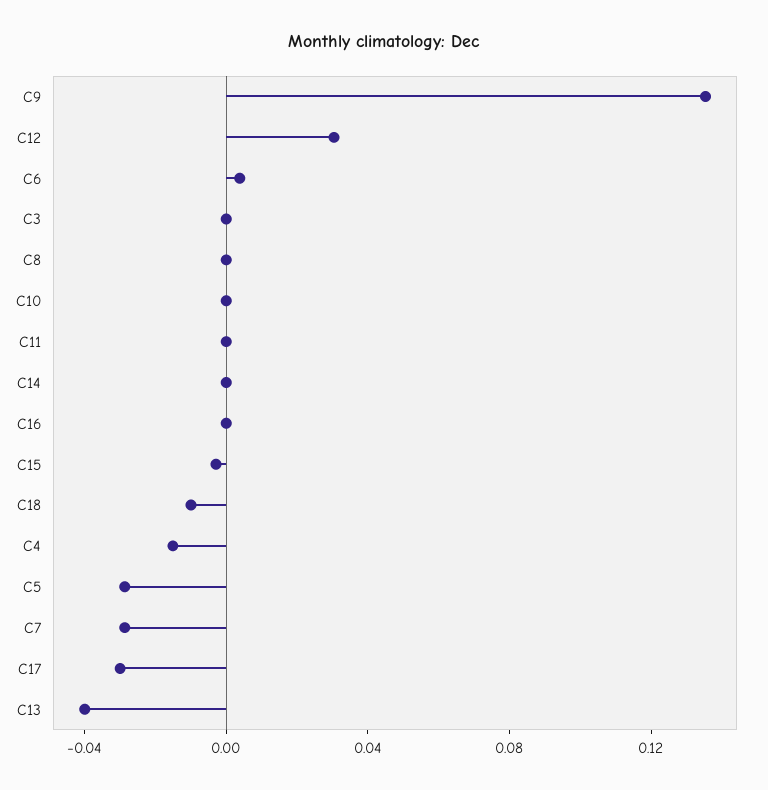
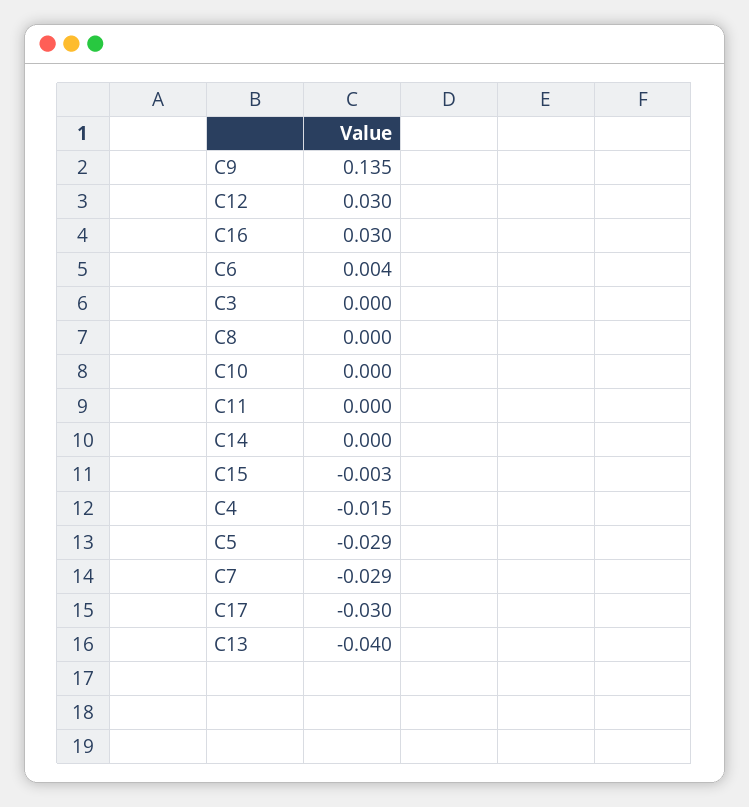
  {
    "C9": 0.135,
    "C12": 0.03,
    "C6": 0.004,
    "C3": 0,
    "C8": 0,
    "C10": 0,
    "C11": 0,
    "C14": 0,
-   "C16": 0,
+   "C16": 0.03,
    "C15": -0.003,
-   "C18": -0.01,
    "C4": -0.015,
    "C5": -0.029,
    "C7": -0.029,
    "C17": -0.03,
    "C13": -0.04
  }

